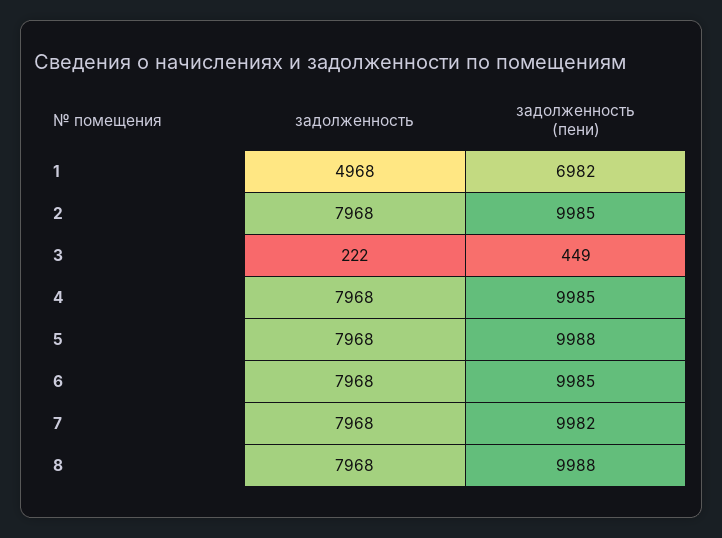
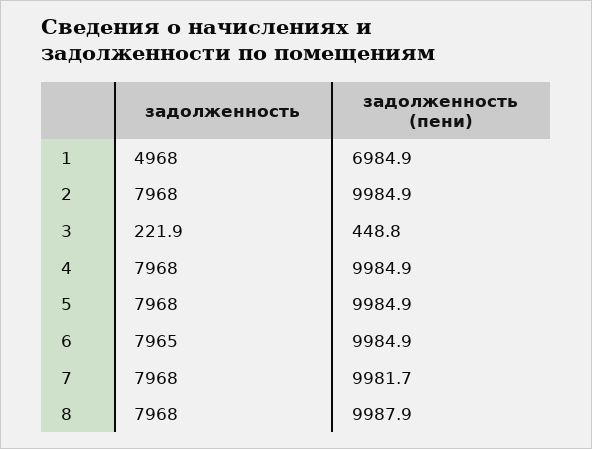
  {
    "задолженность": {
      "1": 4968,
      "2": 7968,
      "3": 221.9,
      "4": 7968,
      "5": 7968,
-     "6": 7968,
+     "6": 7965,
      "7": 7968,
      "8": 7968
    },
    "задолженность (пени)": {
-     "1": 6982,
+     "1": 6984.9,
      "2": 9984.9,
      "3": 448.8,
      "4": 9984.9,
-     "5": 9988,
+     "5": 9984.9,
      "6": 9984.9,
      "7": 9981.7,
      "8": 9987.9
    }
  }

